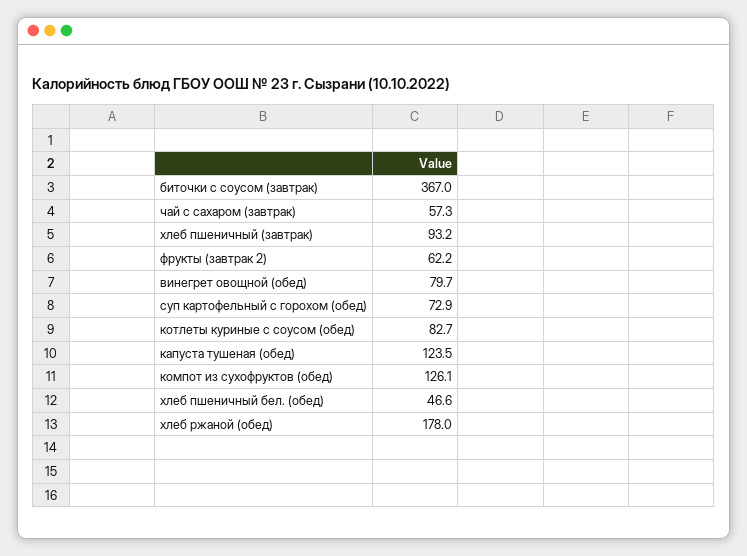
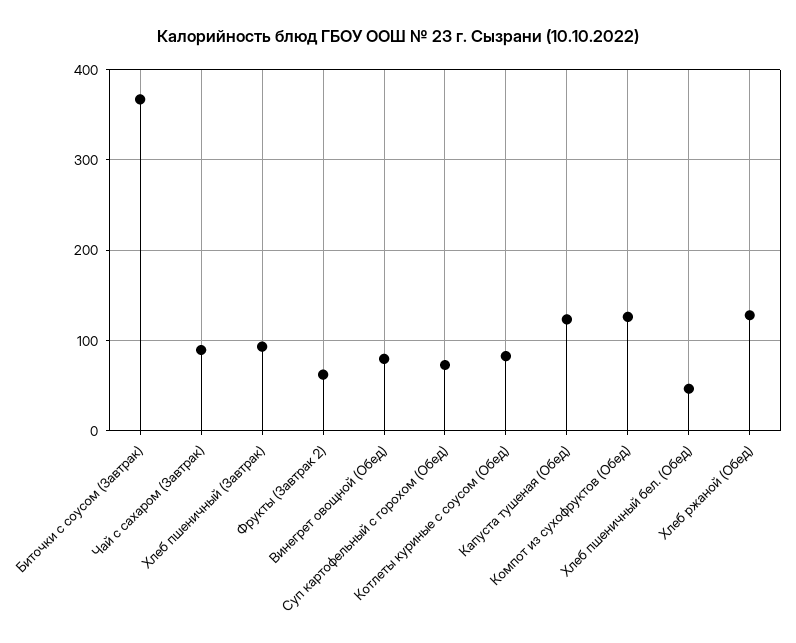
  {
    "биточки с соусом (завтрак)": 367,
-   "чай с сахаром (завтрак)": 57.3,
+   "чай с сахаром (завтрак)": 90,
    "хлеб пшеничный (завтрак)": 93.2,
    "фрукты (завтрак 2)": 62.2,
    "винегрет овощной (обед)": 79.7,
    "суп картофельный с горохом (обед)": 72.9,
    "котлеты куриные с соусом (обед)": 82.7,
    "капуста тушеная (обед)": 123.5,
    "компот из сухофруктов (обед)": 126.1,
    "хлеб пшеничный бел. (обед)": 46.6,
-   "хлеб ржаной (обед)": 178
+   "хлеб ржаной (обед)": 130
  }

